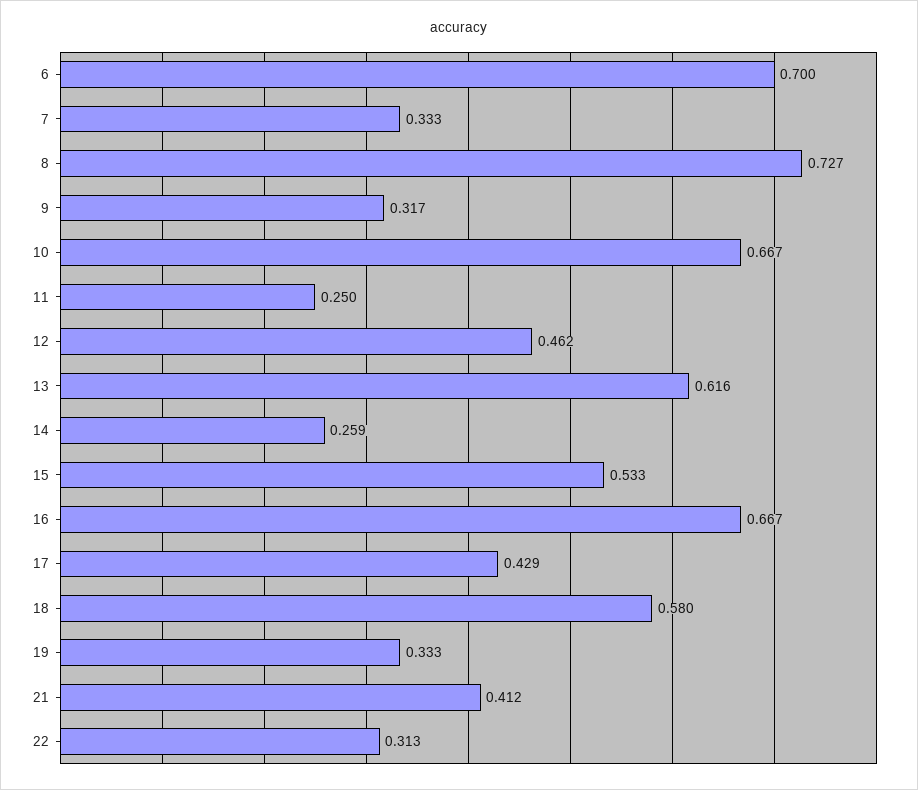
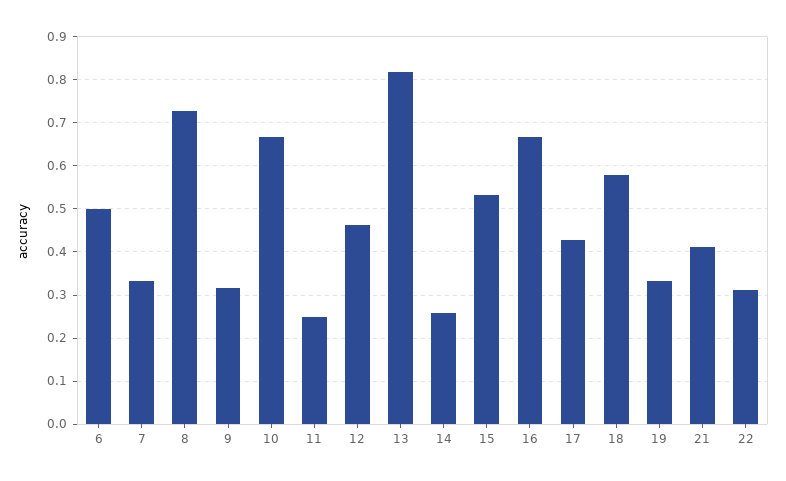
  {
-   "6": 0.7,
+   "6": 0.5,
    "7": 0.333,
    "8": 0.727,
    "9": 0.317,
    "10": 0.667,
    "11": 0.25,
    "12": 0.462,
-   "13": 0.616,
+   "13": 0.82,
    "14": 0.259,
    "15": 0.533,
    "16": 0.667,
    "17": 0.429,
    "18": 0.58,
    "19": 0.333,
    "21": 0.412,
    "22": 0.313
  }

